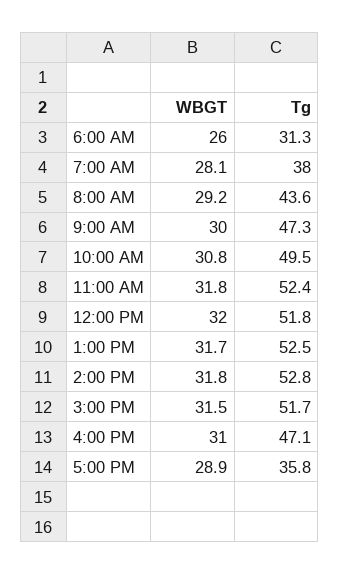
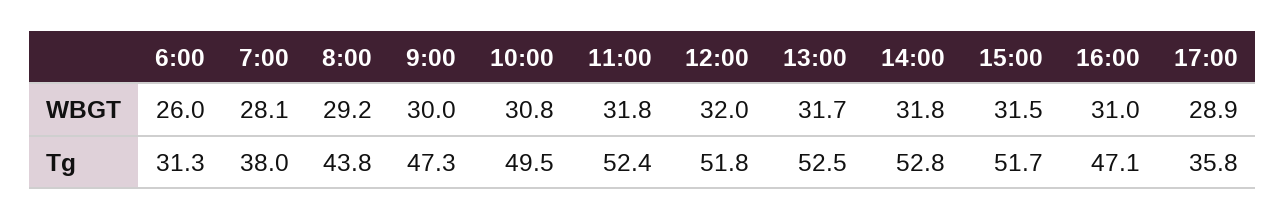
  {
    "WBGT": {
      "6:00 AM": 26,
      "7:00 AM": 28.1,
      "8:00 AM": 29.2,
      "9:00 AM": 30,
      "10:00 AM": 30.8,
      "11:00 AM": 31.8,
      "12:00 PM": 32,
      "1:00 PM": 31.7,
      "2:00 PM": 31.8,
      "3:00 PM": 31.5,
      "4:00 PM": 31,
      "5:00 PM": 28.9
    },
    "Tg": {
      "6:00 AM": 31.3,
      "7:00 AM": 38,
-     "8:00 AM": 43.6,
+     "8:00 AM": 43.8,
      "9:00 AM": 47.3,
      "10:00 AM": 49.5,
      "11:00 AM": 52.4,
      "12:00 PM": 51.8,
      "1:00 PM": 52.5,
      "2:00 PM": 52.8,
      "3:00 PM": 51.7,
      "4:00 PM": 47.1,
      "5:00 PM": 35.8
    }
  }

